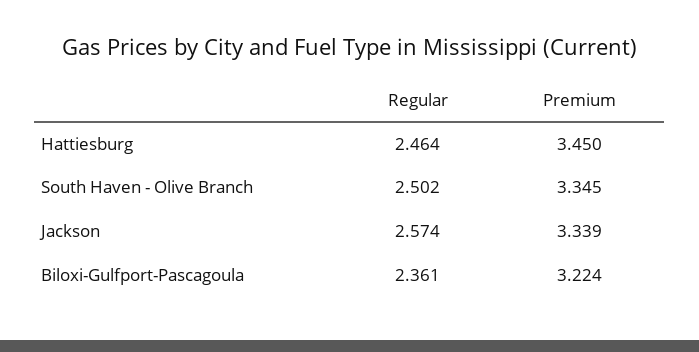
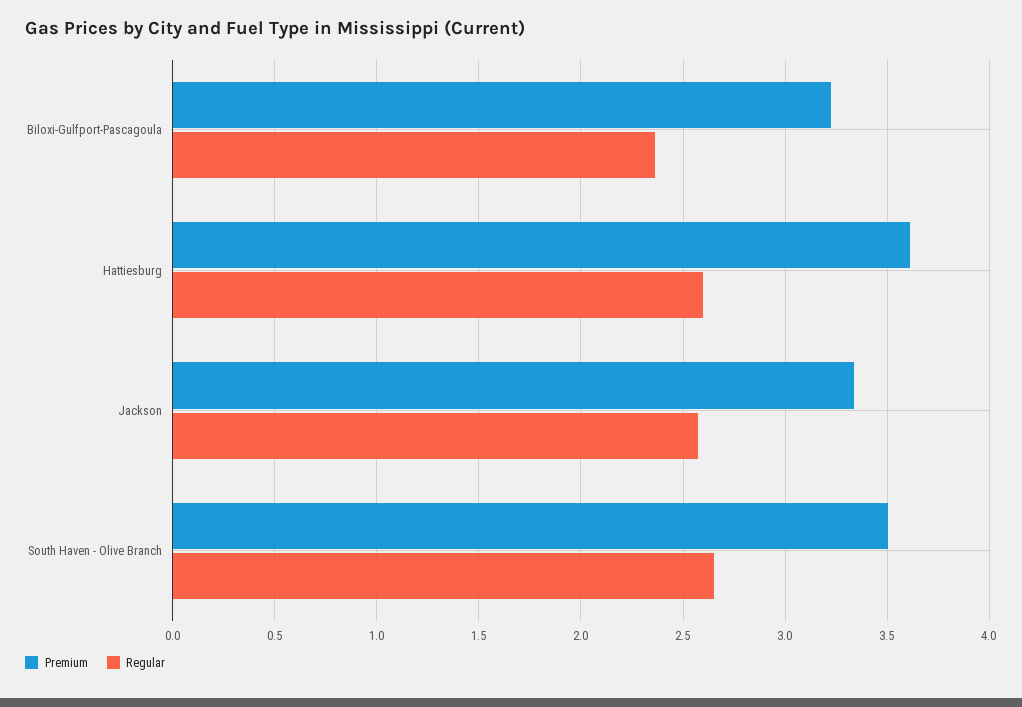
  {
    "Regular": {
-     "Hattiesburg": 2.464,
+     "Hattiesburg": 2.6,
-     "South Haven - Olive Branch": 2.502,
+     "South Haven - Olive Branch": 2.65,
      "Jackson": 2.574,
      "Biloxi-Gulfport-Pascagoula": 2.361
    },
    "Premium": {
-     "Hattiesburg": 3.45,
+     "Hattiesburg": 3.6,
-     "South Haven - Olive Branch": 3.345,
+     "South Haven - Olive Branch": 3.5,
      "Jackson": 3.339,
      "Biloxi-Gulfport-Pascagoula": 3.224
    }
  }

